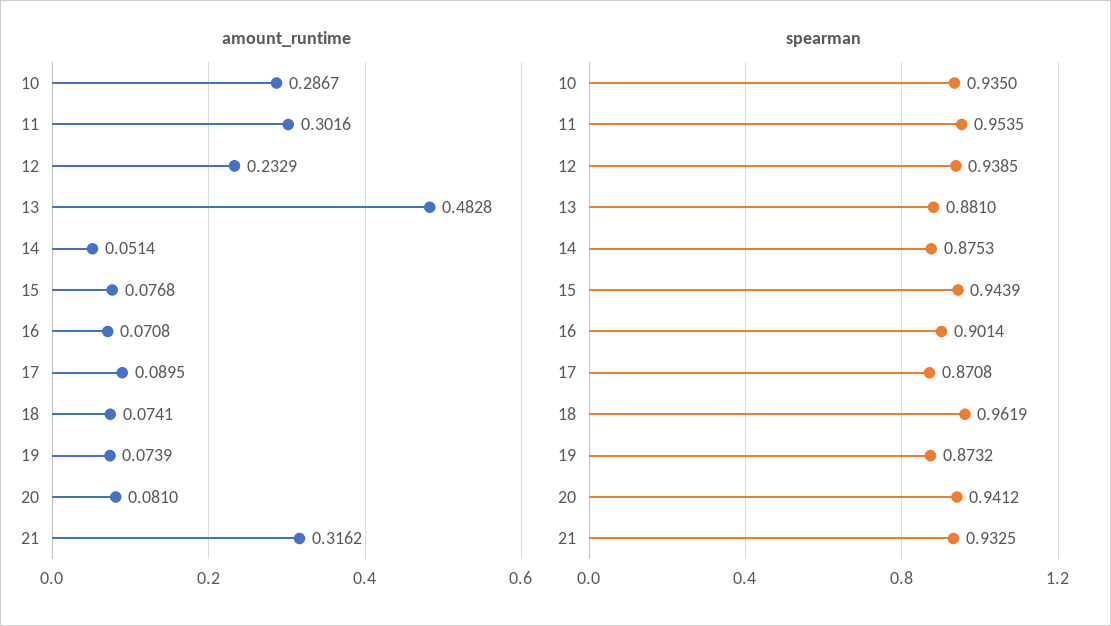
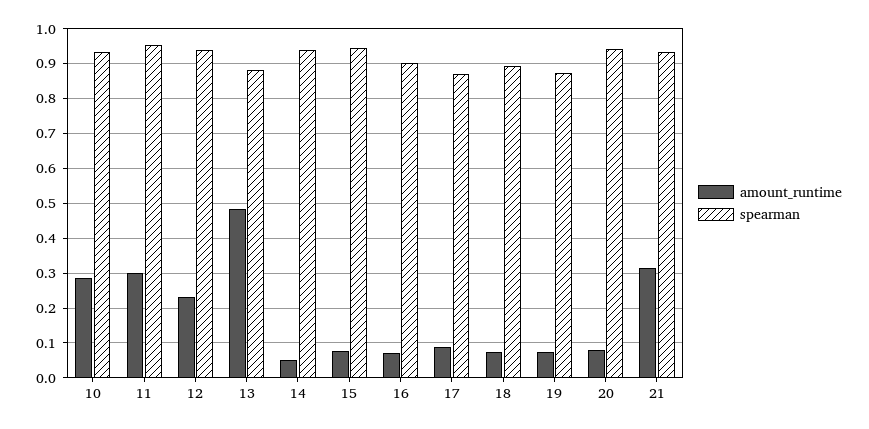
  {
    "amount_runtime": {
      "10": 0.2867,
      "11": 0.3016,
      "12": 0.2329,
      "13": 0.4828,
      "14": 0.0514,
      "15": 0.0768,
      "16": 0.0708,
      "17": 0.0895,
      "18": 0.0741,
      "19": 0.0739,
      "20": 0.081,
      "21": 0.3162
    },
    "spearman": {
      "10": 0.935,
      "11": 0.9535,
      "12": 0.9385,
      "13": 0.881,
-     "14": 0.8753,
+     "14": 0.94,
      "15": 0.9439,
      "16": 0.9014,
      "17": 0.8708,
-     "18": 0.9619,
+     "18": 0.9,
      "19": 0.8732,
      "20": 0.9412,
      "21": 0.9325
    }
  }

